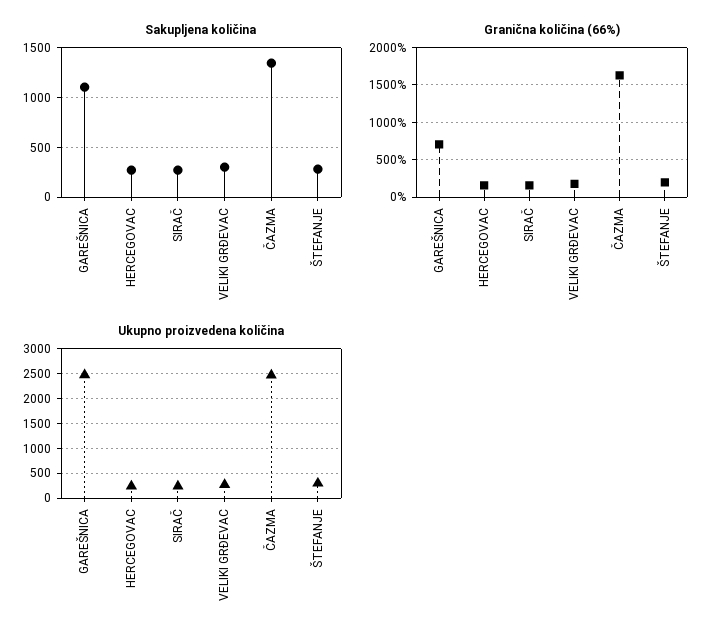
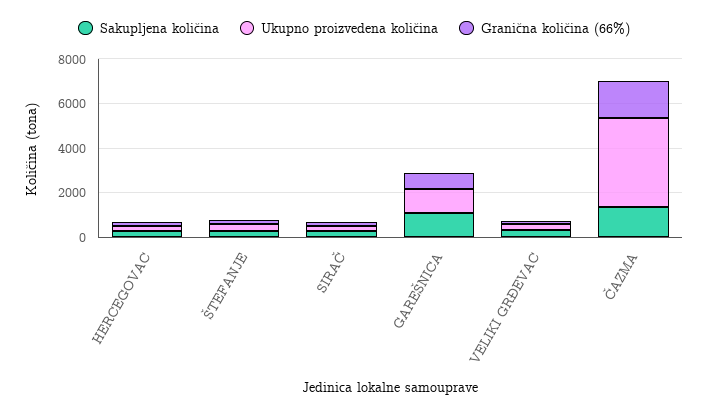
  {
    "Sakupljena količina": {
      "GAREŠNICA": 1100,
      "HERCEGOVAC": 300,
      "SIRAČ": 300,
      "VELIKI GRĐEVAC": 300,
      "ČAZMA": 1300,
      "ŠTEFANJE": 300
    },
    "Granična količina (66%)": {
      "GAREŠNICA": 700,
      "HERCEGOVAC": 200,
      "SIRAČ": 200,
      "VELIKI GRĐEVAC": 200,
      "ČAZMA": 1600,
      "ŠTEFANJE": 200
    },
    "Ukupno proizvedena količina": {
-     "GAREŠNICA": 2500,
+     "GAREŠNICA": 1000,
      "HERCEGOVAC": 250,
      "SIRAČ": 250,
      "VELIKI GRĐEVAC": 250,
-     "ČAZMA": 2500,
+     "ČAZMA": 4000,
      "ŠTEFANJE": 250
    }
  }

